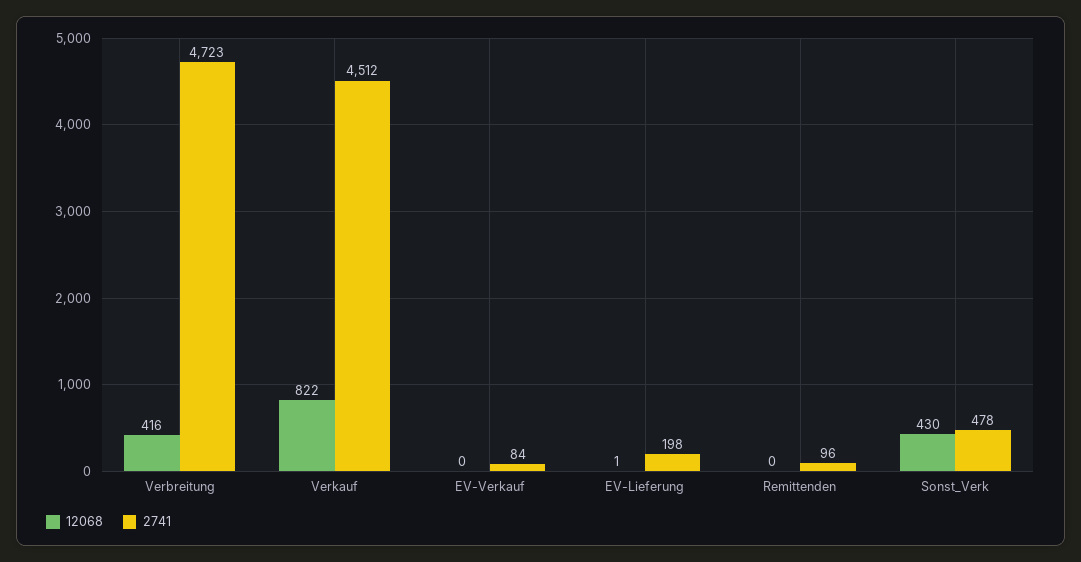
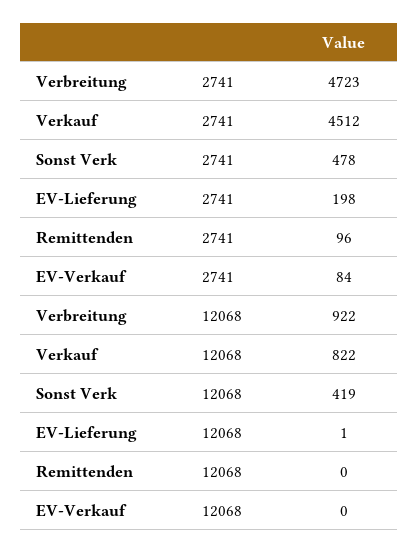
  {
    "12068": {
-     "Verbreitung": 416,
+     "Verbreitung": 922,
      "Verkauf": 822,
      "EV-Verkauf": 0,
      "EV-Lieferung": 1,
      "Remittenden": 0,
-     "Sonst_Verk": 430
+     "Sonst_Verk": 419
    },
    "2741": {
      "Verbreitung": 4723,
      "Verkauf": 4512,
      "EV-Verkauf": 84,
      "EV-Lieferung": 198,
      "Remittenden": 96,
      "Sonst_Verk": 478
    }
  }

